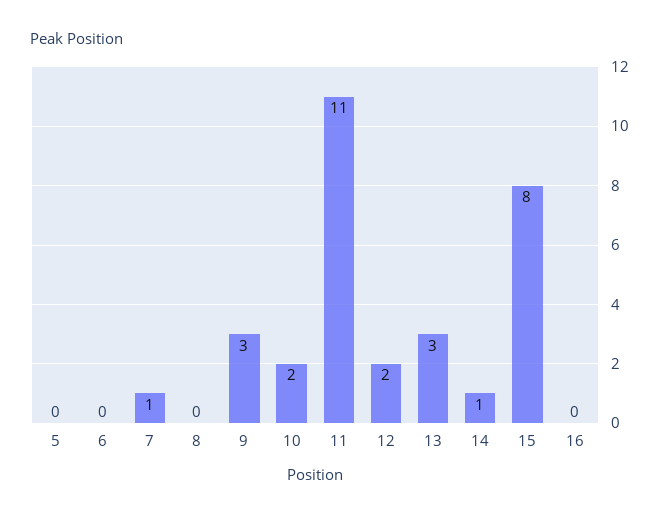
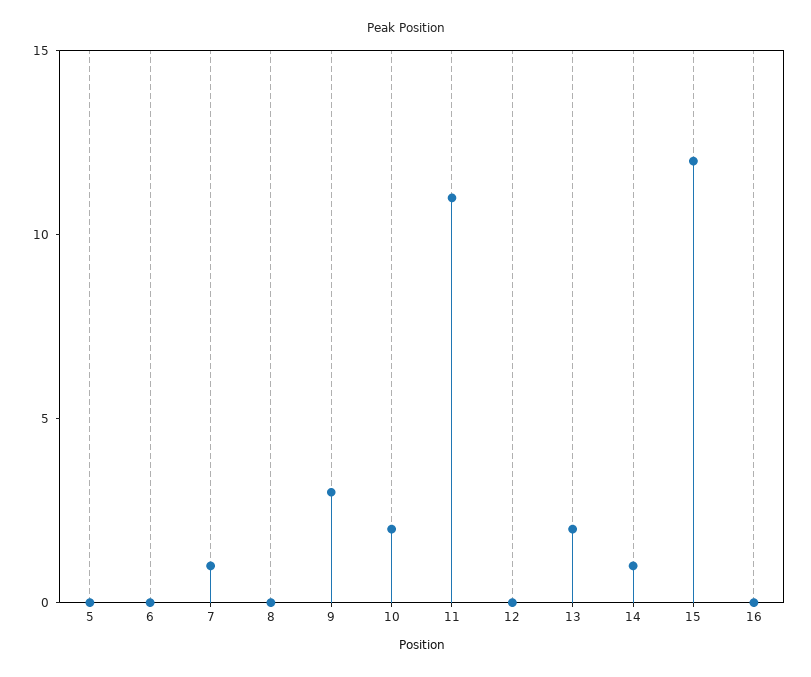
  {
    "5": 0,
    "6": 0,
    "7": 1,
    "8": 0,
    "9": 3,
    "10": 2,
    "11": 11,
-   "12": 2,
+   "12": 0,
-   "13": 3,
+   "13": 2,
    "14": 1,
-   "15": 8,
+   "15": 12,
    "16": 0
  }

